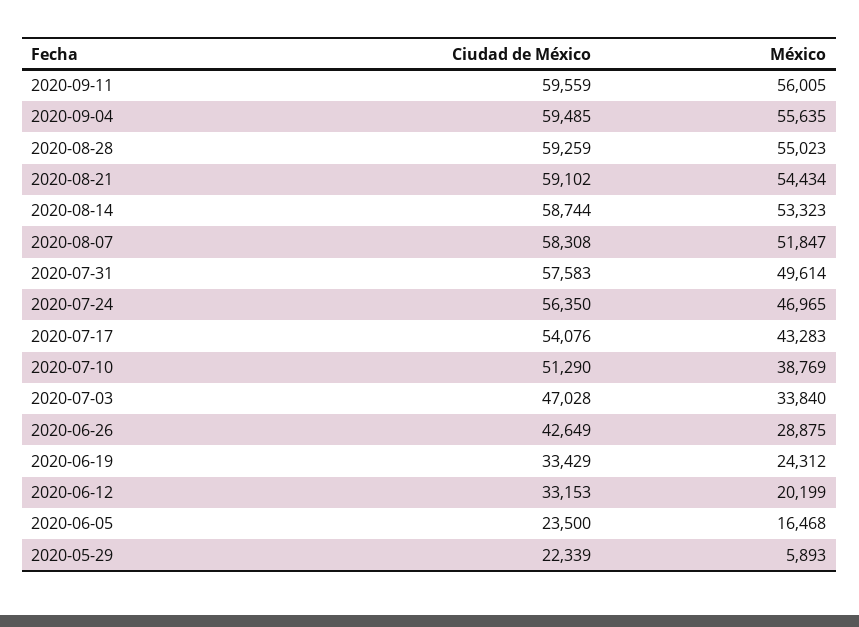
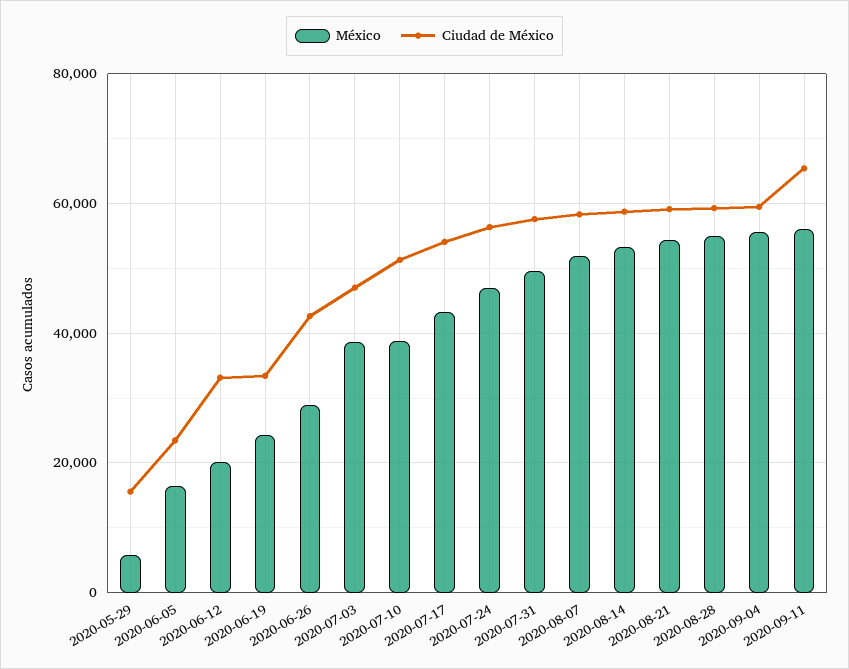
  {
    "Ciudad de México": {
-     "2020-09-11": 59559,
+     "2020-09-11": 66000,
      "2020-09-04": 59485,
      "2020-08-28": 59259,
      "2020-08-21": 59102,
      "2020-08-14": 58744,
      "2020-08-07": 58308,
      "2020-07-31": 57583,
      "2020-07-24": 56350,
      "2020-07-17": 54076,
      "2020-07-10": 51290,
      "2020-07-03": 47028,
      "2020-06-26": 42649,
      "2020-06-19": 33429,
      "2020-06-12": 33153,
      "2020-06-05": 23500,
-     "2020-05-29": 22339
+     "2020-05-29": 16000
    },
    "México": {
      "2020-09-11": 56005,
      "2020-09-04": 55635,
      "2020-08-28": 55023,
      "2020-08-21": 54434,
      "2020-08-14": 53323,
      "2020-08-07": 51847,
      "2020-07-31": 49614,
      "2020-07-24": 46965,
      "2020-07-17": 43283,
      "2020-07-10": 38769,
-     "2020-07-03": 33840,
+     "2020-07-03": 38000,
      "2020-06-26": 28875,
      "2020-06-19": 24312,
      "2020-06-12": 20199,
      "2020-06-05": 16468,
      "2020-05-29": 5893
    }
  }

